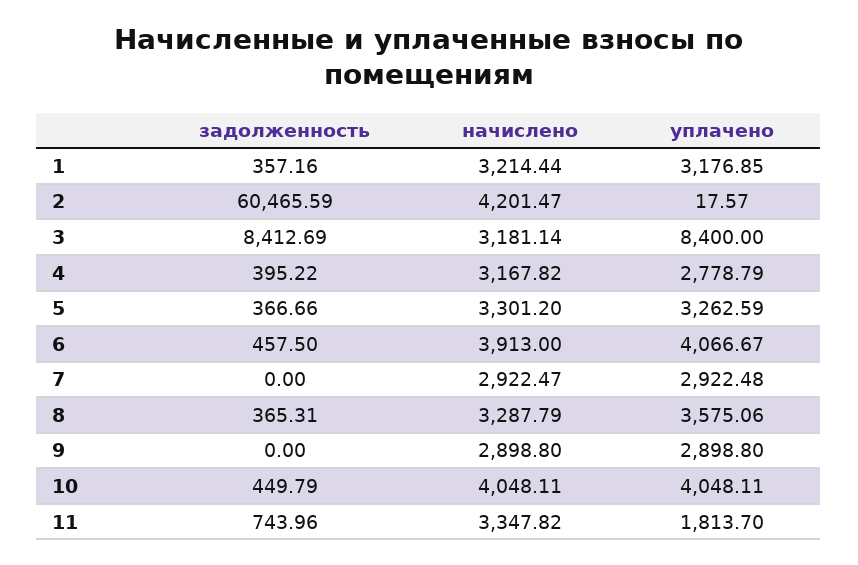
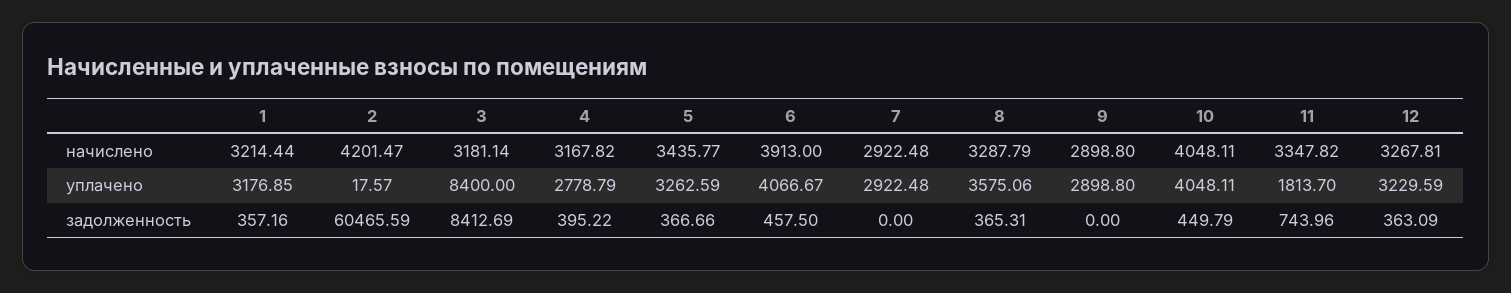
  {
    "задолженность": {
      "1": 357.16,
      "2": 60465.59,
      "3": 8412.69,
      "4": 395.22,
      "5": 366.66,
      "6": 457.5,
      "7": 0,
      "8": 365.31,
      "9": 0,
      "10": 449.79,
-     "11": 743.96
+     "11": 743.96,
+     "12": 363.09
    },
    "начислено": {
      "1": 3214.44,
      "2": 4201.47,
      "3": 3181.14,
      "4": 3167.82,
-     "5": 3301.2,
+     "5": 3435.77,
      "6": 3913,
-     "7": 2922.47,
+     "7": 2922.48,
      "8": 3287.79,
      "9": 2898.8,
      "10": 4048.11,
-     "11": 3347.82
+     "11": 3347.82,
+     "12": 3267.81
    },
    "уплачено": {
      "1": 3176.85,
      "2": 17.57,
      "3": 8400,
      "4": 2778.79,
      "5": 3262.59,
      "6": 4066.67,
      "7": 2922.48,
      "8": 3575.06,
      "9": 2898.8,
      "10": 4048.11,
-     "11": 1813.7
+     "11": 1813.7,
+     "12": 3229.59
    }
  }

